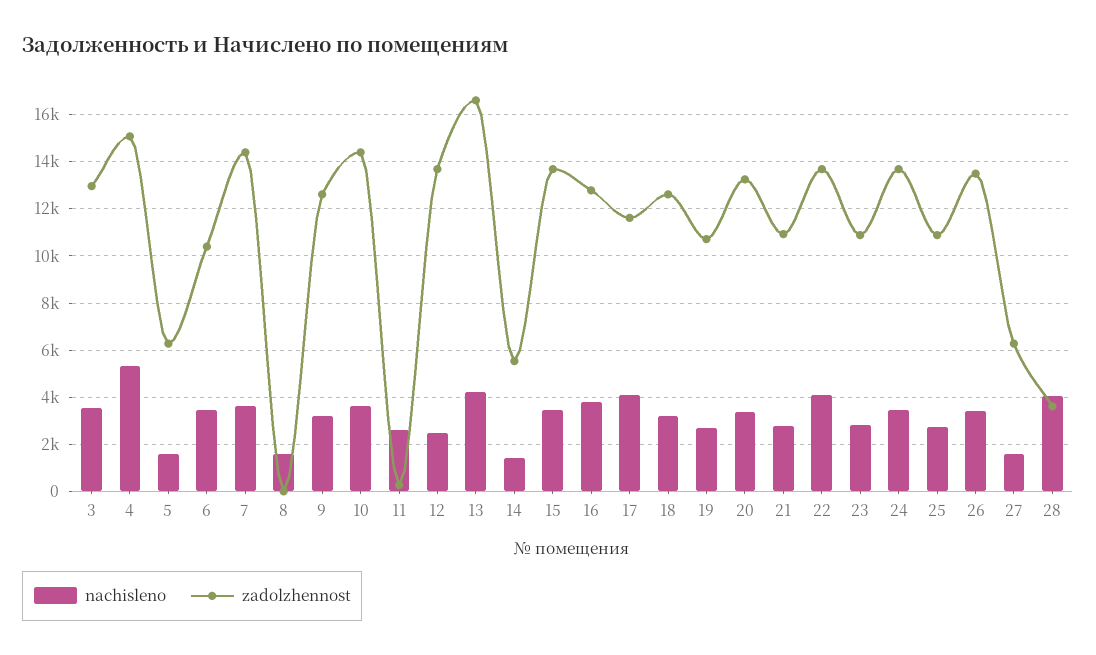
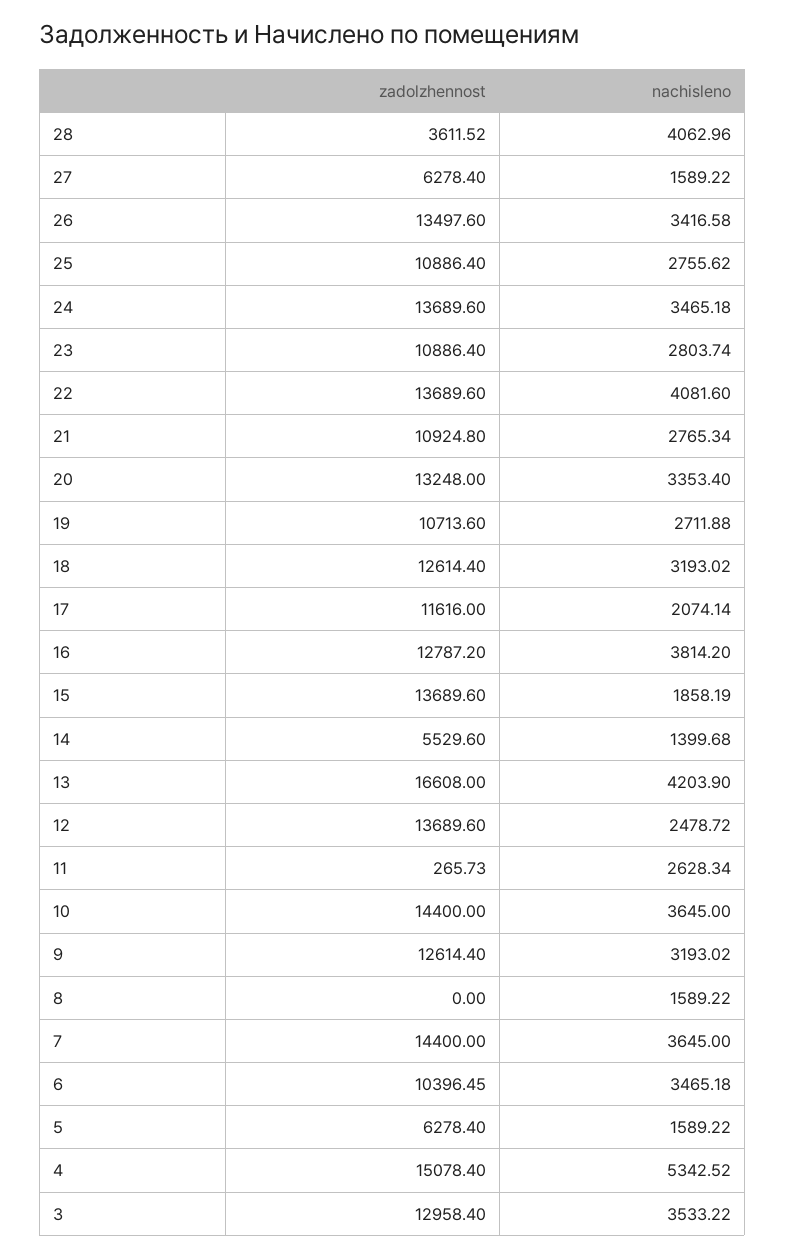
  {
    "nachisleno": {
      "3": 3533.22,
      "4": 5342.52,
      "5": 1589.22,
      "6": 3465.18,
      "7": 3645,
      "8": 1589.22,
      "9": 3193.02,
      "10": 3645,
      "11": 2628.34,
      "12": 2478.72,
      "13": 4203.9,
      "14": 1399.68,
-     "15": 3500,
+     "15": 1858.19,
      "16": 3814.2,
-     "17": 4000,
+     "17": 2074.14,
      "18": 3193.02,
      "19": 2711.88,
      "20": 3353.4,
      "21": 2765.34,
      "22": 4081.6,
      "23": 2803.74,
      "24": 3465.18,
      "25": 2755.62,
      "26": 3416.58,
      "27": 1589.22,
      "28": 4062.96
    },
    "zadolzhennost": {
      "3": 12958.4,
      "4": 15078.4,
      "5": 6278.4,
      "6": 10396.45,
      "7": 14400,
      "8": 0,
      "9": 12614.4,
      "10": 14400,
      "11": 265.73,
      "12": 13689.6,
      "13": 16608,
      "14": 5529.6,
      "15": 13689.6,
      "16": 12787.2,
      "17": 11616,
      "18": 12614.4,
      "19": 10713.6,
      "20": 13248,
      "21": 10924.8,
      "22": 13689.6,
      "23": 10886.4,
      "24": 13689.6,
      "25": 10886.4,
      "26": 13497.6,
      "27": 6278.4,
      "28": 3611.52
    }
  }

